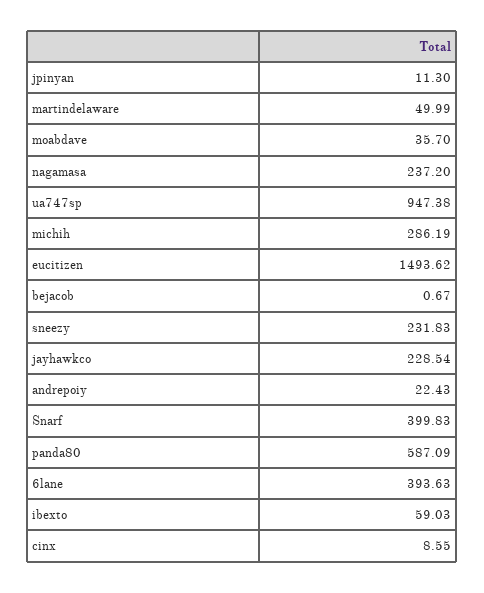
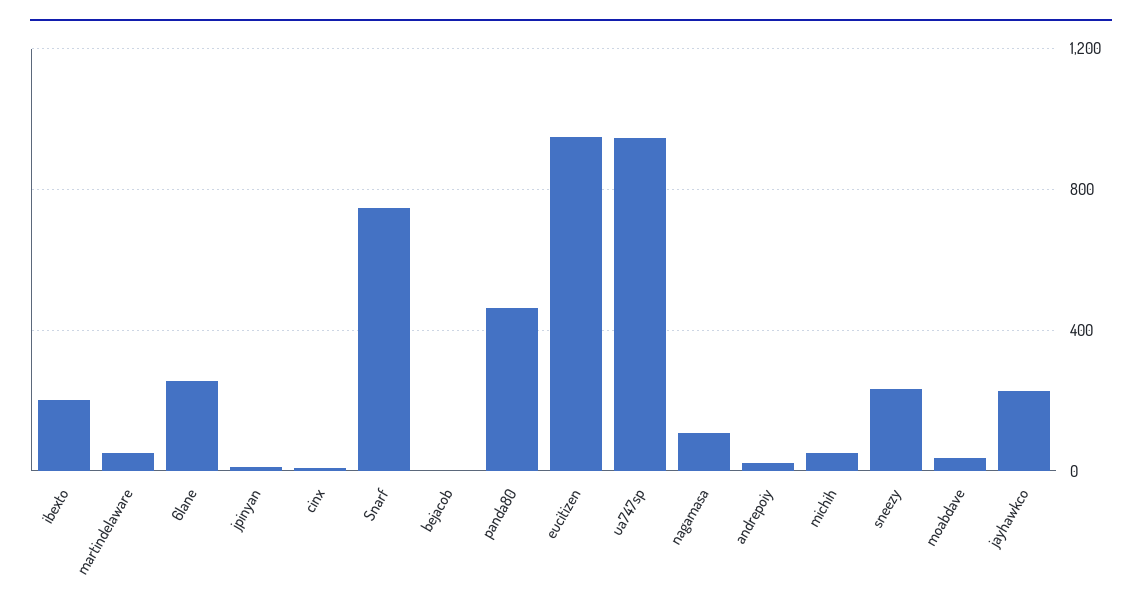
  {
    "jpinyan": 11.3,
    "martindelaware": 49.99,
    "moabdave": 35.7,
-   "nagamasa": 237.2,
+   "nagamasa": 100,
    "ua747sp": 947.38,
-   "michih": 286.19,
+   "michih": 50,
-   "eucitizen": 1493.62,
+   "eucitizen": 950,
    "bejacob": 0.67,
    "sneezy": 231.83,
    "jayhawkco": 228.54,
    "andrepoiy": 22.43,
-   "Snarf": 399.83,
+   "Snarf": 750,
-   "panda80": 587.09,
+   "panda80": 450,
-   "6lane": 393.63,
+   "6lane": 250,
-   "ibexto": 59.03,
+   "ibexto": 200,
    "cinx": 8.55
  }

